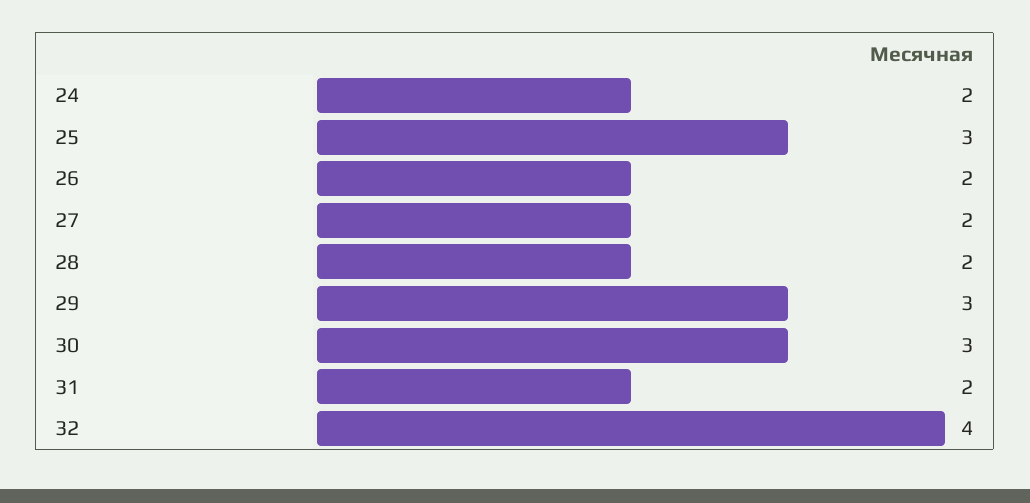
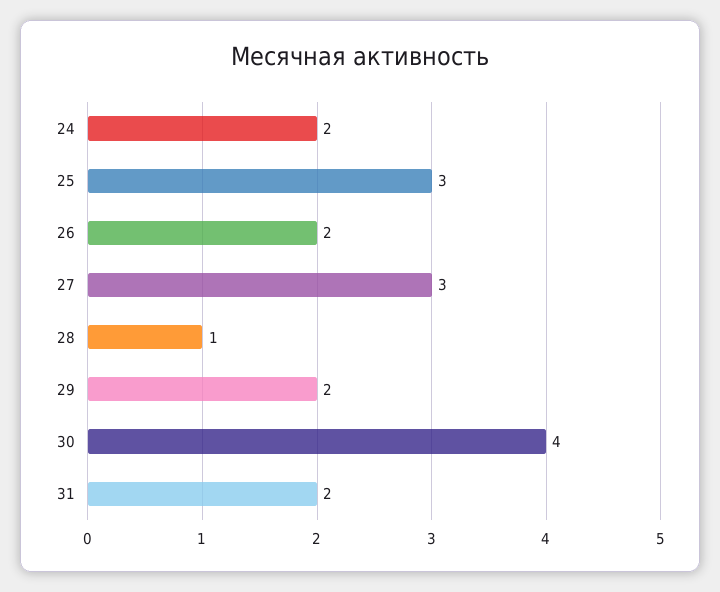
  {
    "24": 2,
    "25": 3,
    "26": 2,
-   "27": 2,
+   "27": 3,
-   "28": 2,
+   "28": 1,
-   "29": 3,
+   "29": 2,
-   "30": 3,
+   "30": 4,
-   "31": 2,
+   "31": 2
-   "32": 4
  }

